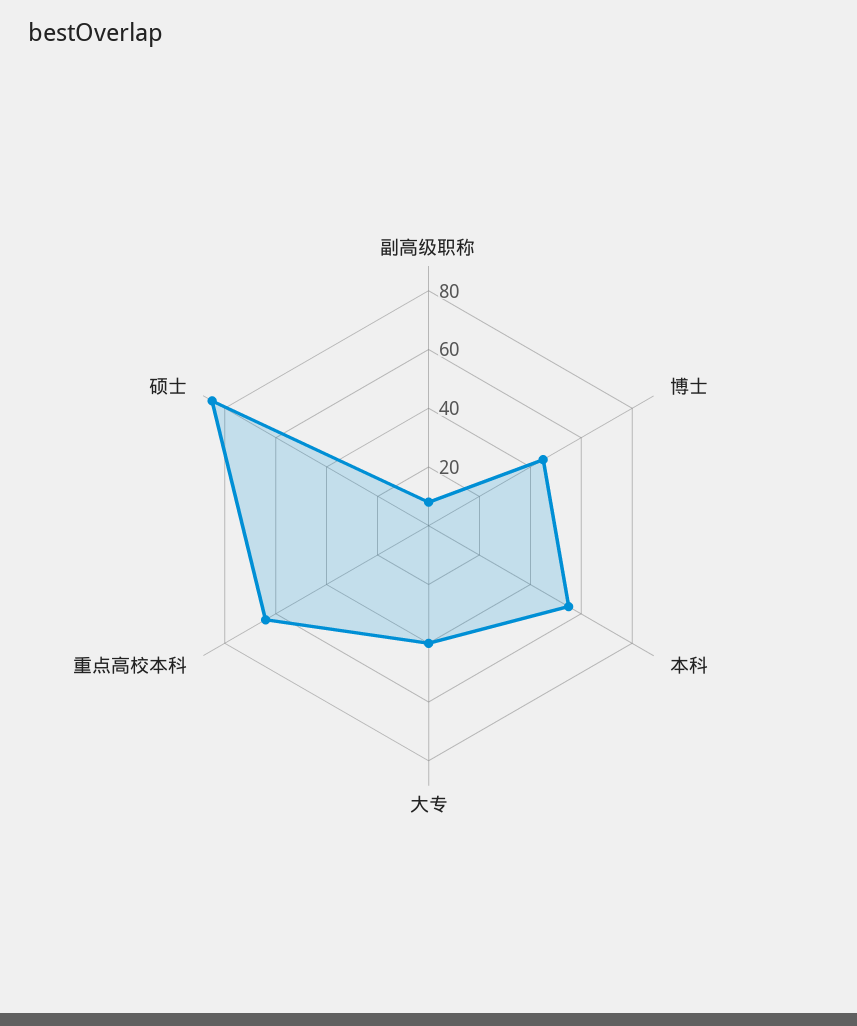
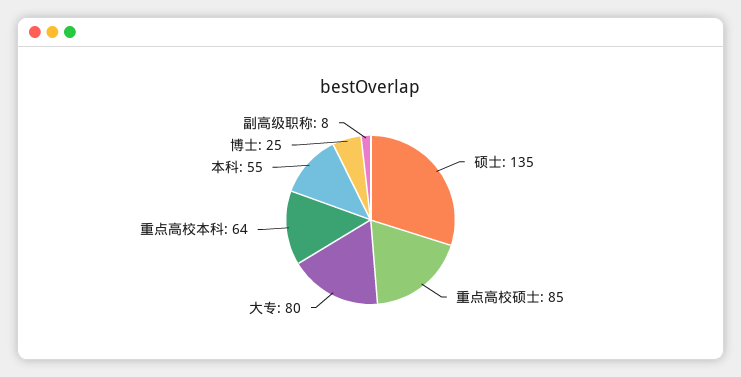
  {
    "副高级职称": 8,
-   "博士": 45,
+   "博士": 25,
    "本科": 55,
-   "大专": 40,
+   "大专": 80,
    "重点高校本科": 64,
-   "硕士": 85
+   "硕士": 135,
+   "重点高校硕士": 85
  }

